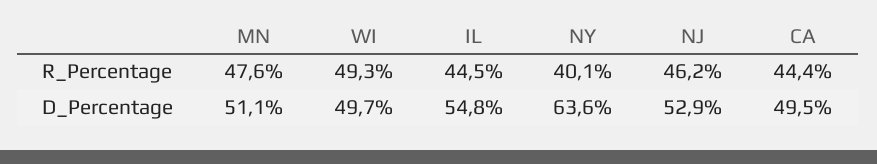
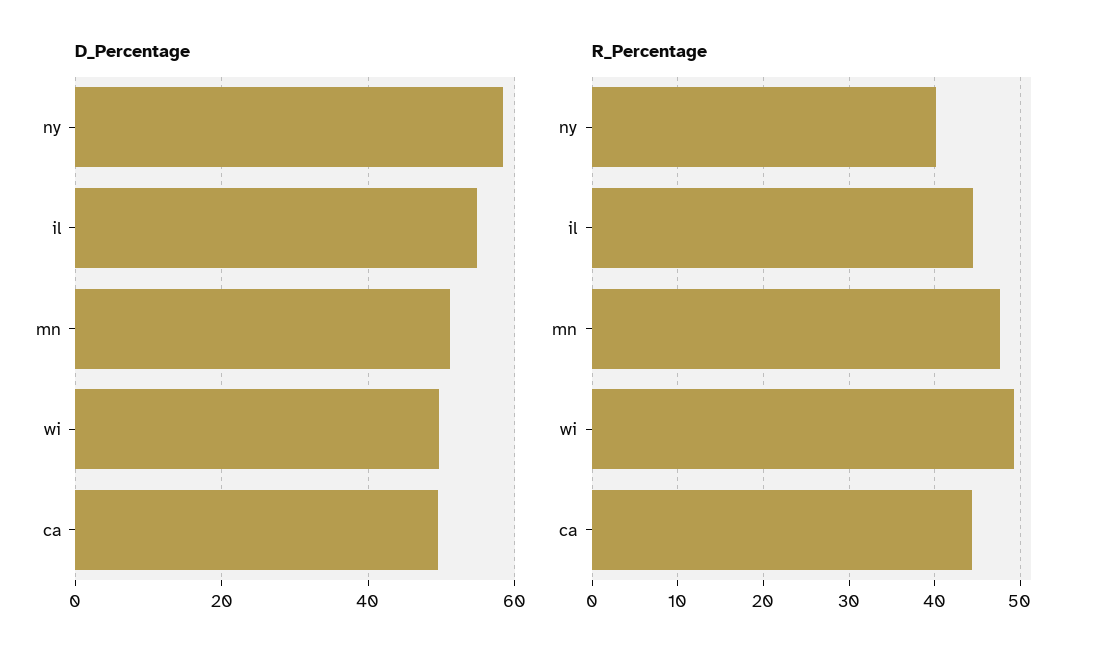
  {
    "R_Percentage": {
      "MN": 47.6,
      "WI": 49.3,
      "IL": 44.5,
      "NY": 40.1,
-     "NJ": 46.2,
      "CA": 44.4
    },
    "D_Percentage": {
      "MN": 51.1,
      "WI": 49.7,
      "IL": 54.8,
-     "NY": 63.6,
+     "NY": 58,
-     "NJ": 52.9,
      "CA": 49.5
    }
  }

